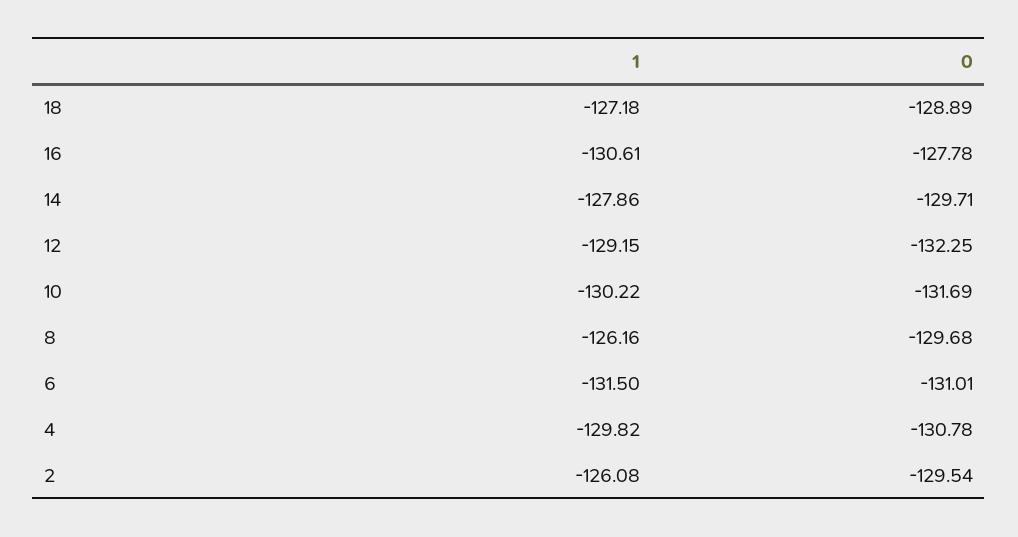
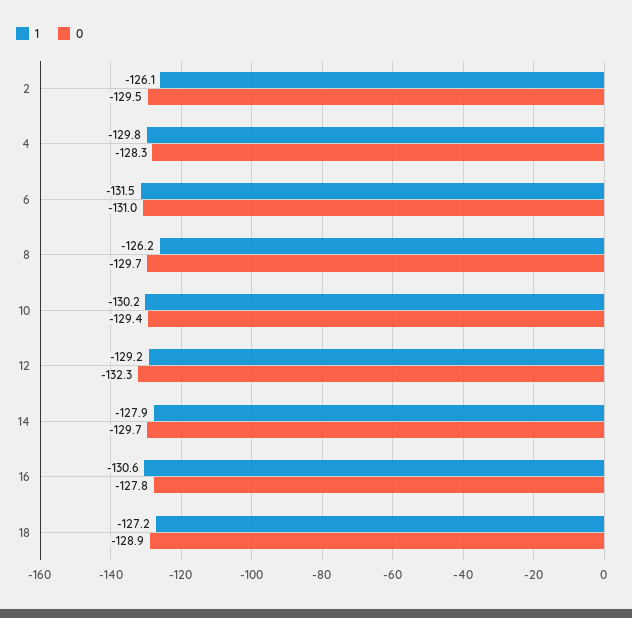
  {
    "1": {
      "18": -127.18,
      "16": -130.61,
      "14": -127.86,
      "12": -129.15,
      "10": -130.22,
      "8": -126.16,
      "6": -131.5,
      "4": -129.82,
      "2": -126.08
    },
    "0": {
      "18": -128.89,
      "16": -127.78,
      "14": -129.71,
      "12": -132.25,
-     "10": -131.69,
+     "10": -129.4,
      "8": -129.68,
      "6": -131.01,
-     "4": -130.78,
+     "4": -128.3,
      "2": -129.54
    }
  }

